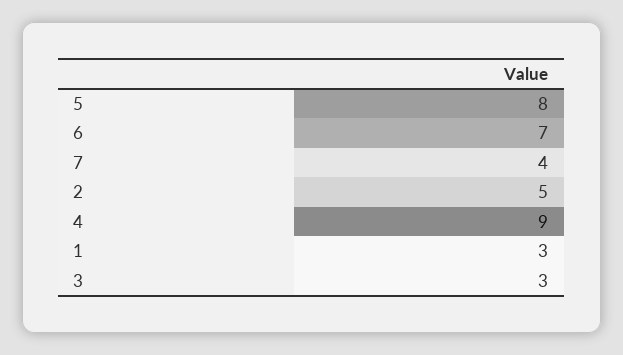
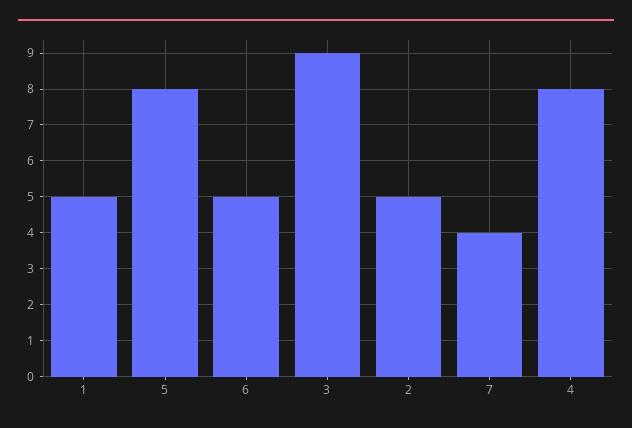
  {
    "5": 8,
-   "6": 7,
+   "6": 5,
    "7": 4,
    "2": 5,
-   "4": 9,
+   "4": 8,
-   "1": 3,
+   "1": 5,
-   "3": 3
+   "3": 9
  }

